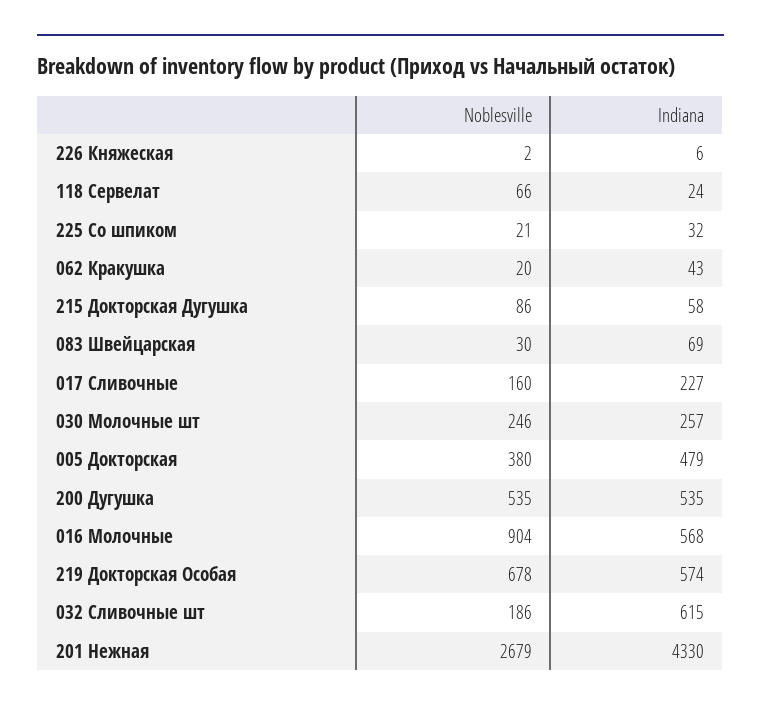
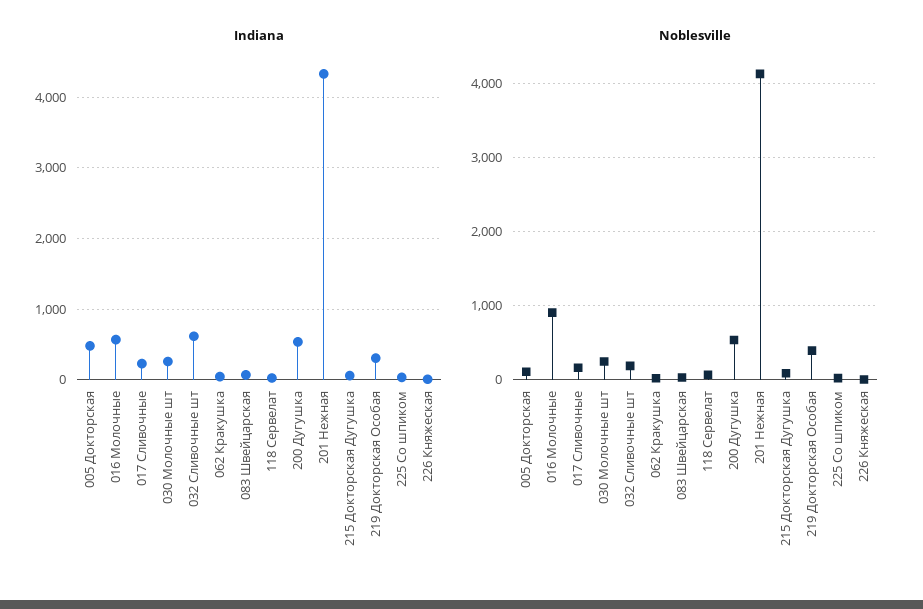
  {
    "Noblesville": {
      "226 Княжеская": 2,
      "118 Сервелат": 66,
      "225 Со шпиком": 21,
      "062 Кракушка": 20,
      "215 Докторская Дугушка": 86,
      "083 Швейцарская": 30,
      "017 Сливочные": 160,
      "030 Молочные шт": 246,
-     "005 Докторская": 380,
+     "005 Докторская": 100,
      "200 Дугушка": 535,
      "016 Молочные": 904,
-     "219 Докторская Особая": 678,
+     "219 Докторская Особая": 400,
      "032 Сливочные шт": 186,
-     "201 Нежная": 2679
+     "201 Нежная": 4100
    },
    "Indiana": {
      "226 Княжеская": 6,
      "118 Сервелат": 24,
      "225 Со шпиком": 32,
      "062 Кракушка": 43,
      "215 Докторская Дугушка": 58,
      "083 Швейцарская": 69,
      "017 Сливочные": 227,
      "030 Молочные шт": 257,
      "005 Докторская": 479,
      "200 Дугушка": 535,
      "016 Молочные": 568,
-     "219 Докторская Особая": 574,
+     "219 Докторская Особая": 300,
      "032 Сливочные шт": 615,
      "201 Нежная": 4330
    }
  }

